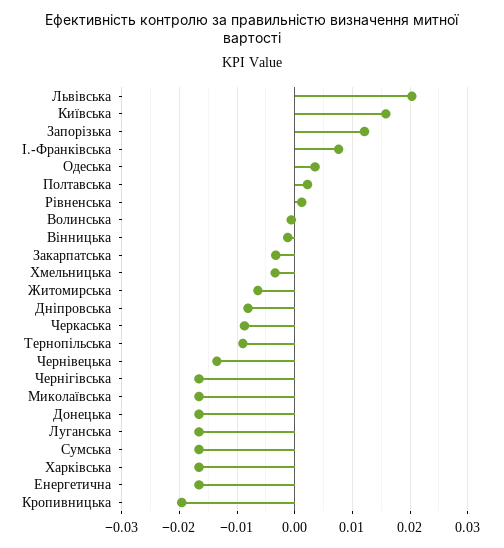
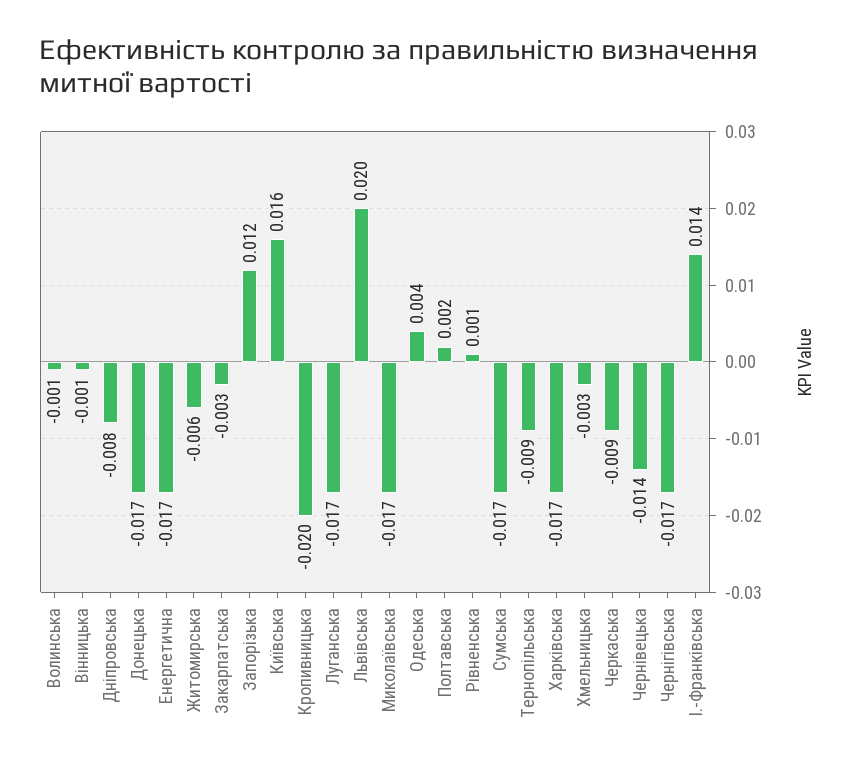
  {
    "Львівська": 0.02,
    "Київська": 0.016,
    "Запорізька": 0.012,
-   "І.-Франківська": 0.008,
+   "І.-Франківська": 0.014,
    "Одеська": 0.004,
    "Полтавська": 0.002,
    "Рівненська": 0.001,
    "Волинська": -0.001,
    "Вінницька": -0.001,
    "Закарпатська": -0.003,
    "Хмельницька": -0.003,
    "Житомирська": -0.006,
    "Дніпровська": -0.008,
    "Черкаська": -0.009,
    "Тернопільська": -0.009,
    "Чернівецька": -0.014,
    "Чернігівська": -0.017,
    "Миколаївська": -0.017,
    "Донецька": -0.017,
    "Луганська": -0.017,
    "Сумська": -0.017,
    "Харківська": -0.017,
    "Енергетична": -0.017,
    "Кропивницька": -0.02
  }

